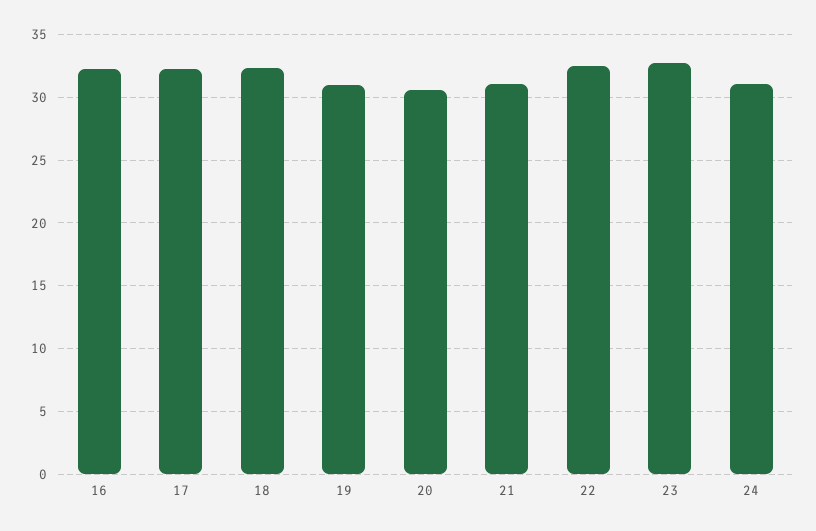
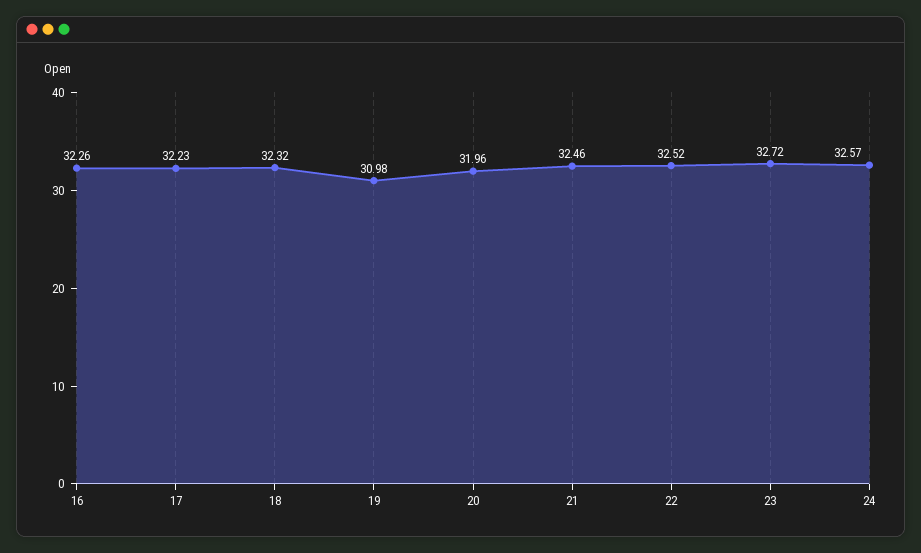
  {
    "16": 32.26,
    "17": 32.23,
    "18": 32.32,
    "19": 30.98,
-   "20": 30.5,
+   "20": 31.96,
-   "21": 31,
+   "21": 32.46,
    "22": 32.52,
    "23": 32.72,
-   "24": 31
+   "24": 32.57
  }

